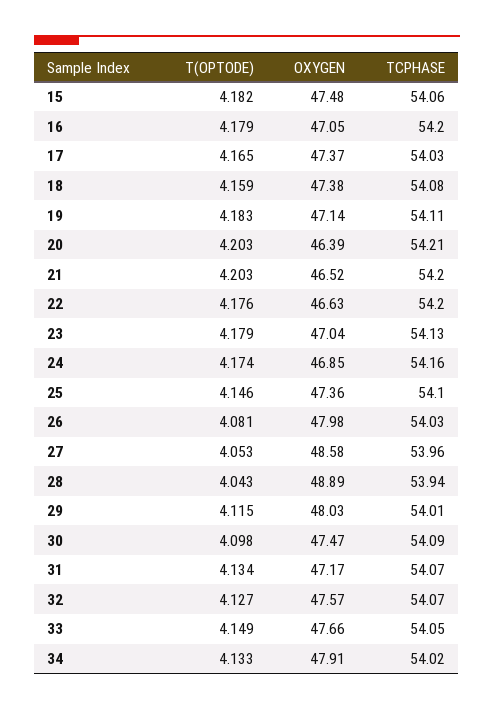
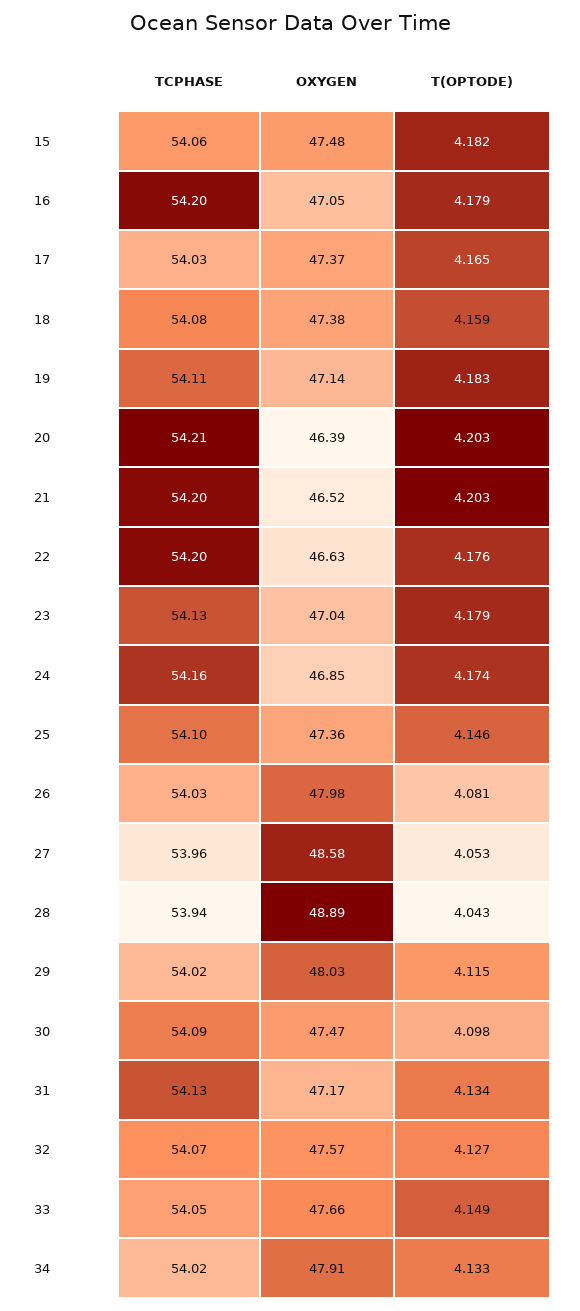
  {
    "T(OPTODE)": {
      "15": 4.182,
      "16": 4.179,
      "17": 4.165,
      "18": 4.159,
      "19": 4.183,
      "20": 4.203,
      "21": 4.203,
      "22": 4.176,
      "23": 4.179,
      "24": 4.174,
      "25": 4.146,
      "26": 4.081,
      "27": 4.053,
      "28": 4.043,
      "29": 4.115,
      "30": 4.098,
      "31": 4.134,
      "32": 4.127,
      "33": 4.149,
      "34": 4.133
    },
    "OXYGEN": {
      "15": 47.48,
      "16": 47.05,
      "17": 47.37,
      "18": 47.38,
      "19": 47.14,
      "20": 46.39,
      "21": 46.52,
      "22": 46.63,
      "23": 47.04,
      "24": 46.85,
      "25": 47.36,
      "26": 47.98,
      "27": 48.58,
      "28": 48.89,
      "29": 48.03,
      "30": 47.47,
      "31": 47.17,
      "32": 47.57,
      "33": 47.66,
      "34": 47.91
    },
    "TCPHASE": {
      "15": 54.06,
      "16": 54.2,
      "17": 54.03,
      "18": 54.08,
      "19": 54.11,
      "20": 54.21,
      "21": 54.2,
      "22": 54.2,
      "23": 54.13,
      "24": 54.16,
      "25": 54.1,
      "26": 54.03,
      "27": 53.96,
      "28": 53.94,
-     "29": 54.01,
+     "29": 54.02,
      "30": 54.09,
-     "31": 54.07,
+     "31": 54.13,
      "32": 54.07,
      "33": 54.05,
      "34": 54.02
    }
  }

